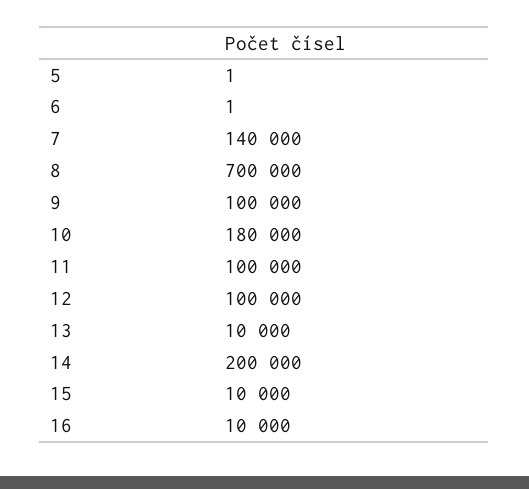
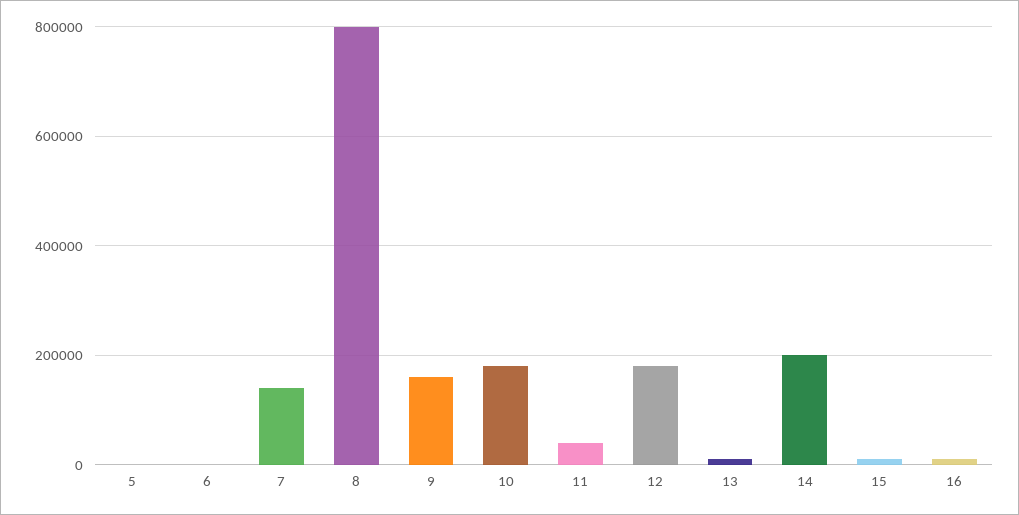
  {
    "5": 1,
    "6": 1,
    "7": 140000,
-   "8": 700000,
+   "8": 800000,
-   "9": 100000,
+   "9": 160000,
    "10": 180000,
-   "11": 100000,
+   "11": 40000,
-   "12": 100000,
+   "12": 180000,
    "13": 10000,
    "14": 200000,
    "15": 10000,
    "16": 10000
  }

